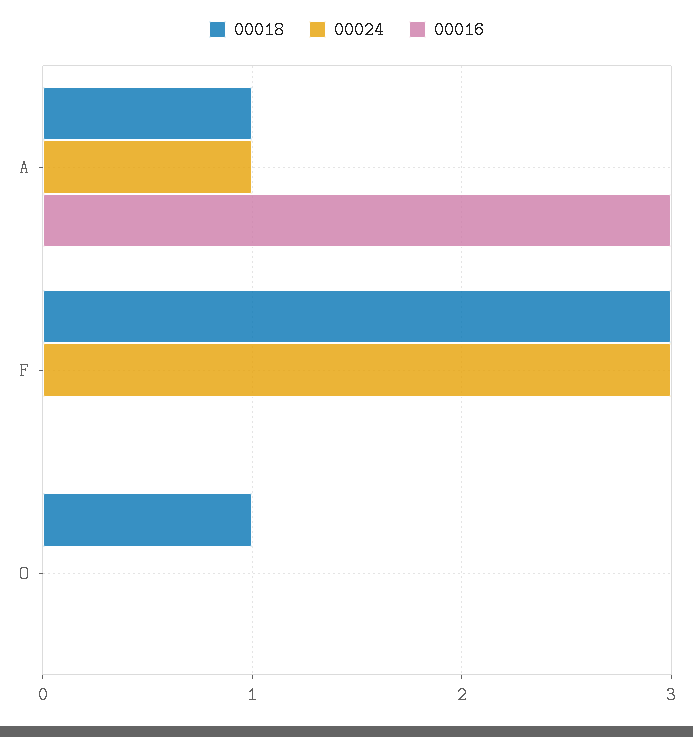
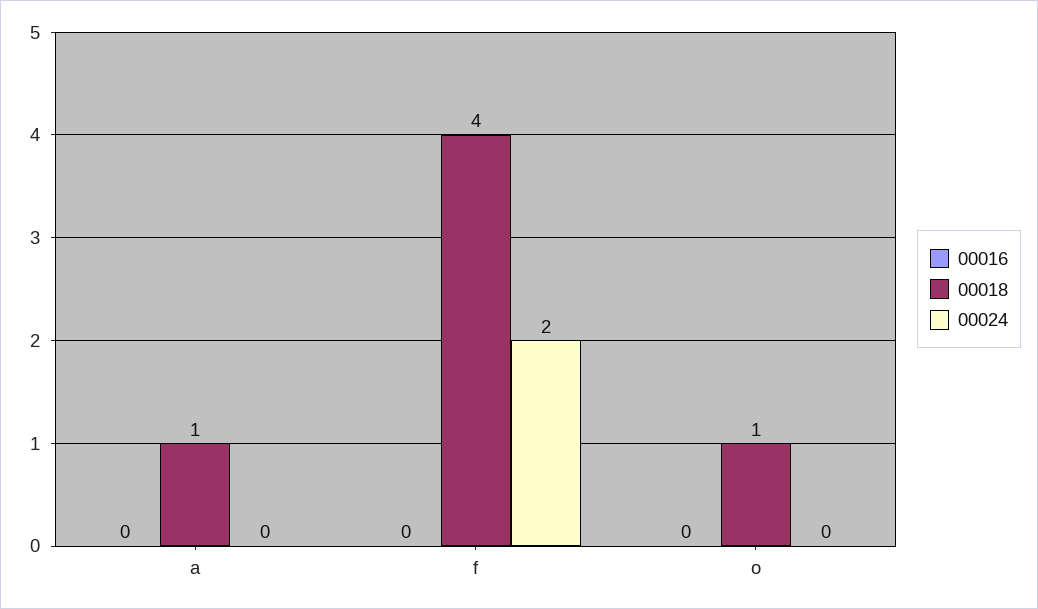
  {
    "00018": {
      "A": 1,
-     "F": 3,
+     "F": 4,
      "O": 1
    },
    "00024": {
-     "A": 1,
+     "A": 0,
-     "F": 3,
+     "F": 2,
      "O": 0
    },
    "00016": {
-     "A": 3,
+     "A": 0,
      "F": 0,
      "O": 0
    }
  }

